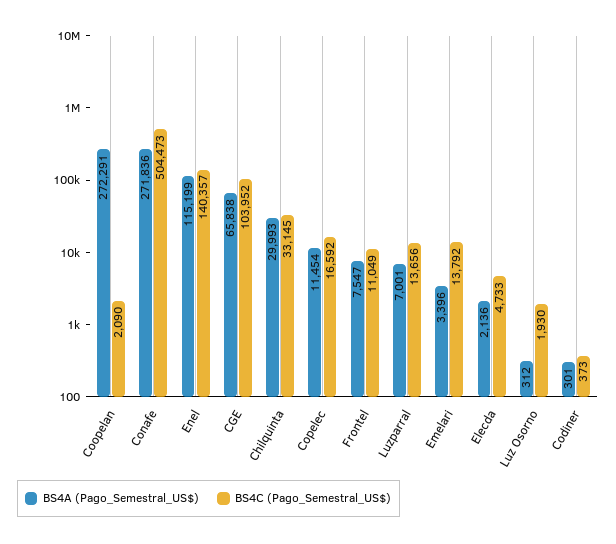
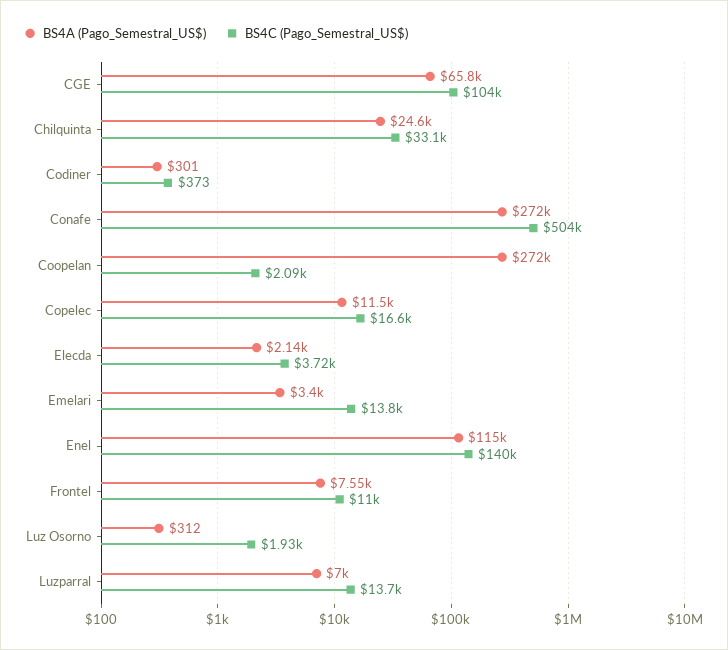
  {
    "BS4A (Pago_Semestral_US$)": {
      "Coopelan": 272291,
      "Conafe": 271836,
      "Enel": 115199,
      "CGE": 65838,
-     "Chilquinta": 29993,
+     "Chilquinta": 24600,
      "Copelec": 11454,
      "Frontel": 7547,
      "Luzparral": 7001,
      "Emelari": 3396,
      "Elecda": 2136,
      "Luz Osorno": 312,
      "Codiner": 301
    },
    "BS4C (Pago_Semestral_US$)": {
      "Coopelan": 2090,
      "Conafe": 504473,
      "Enel": 140357,
      "CGE": 103952,
      "Chilquinta": 33145,
      "Copelec": 16592,
      "Frontel": 11049,
      "Luzparral": 13656,
      "Emelari": 13792,
-     "Elecda": 4733,
+     "Elecda": 3720,
      "Luz Osorno": 1930,
      "Codiner": 373
    }
  }

